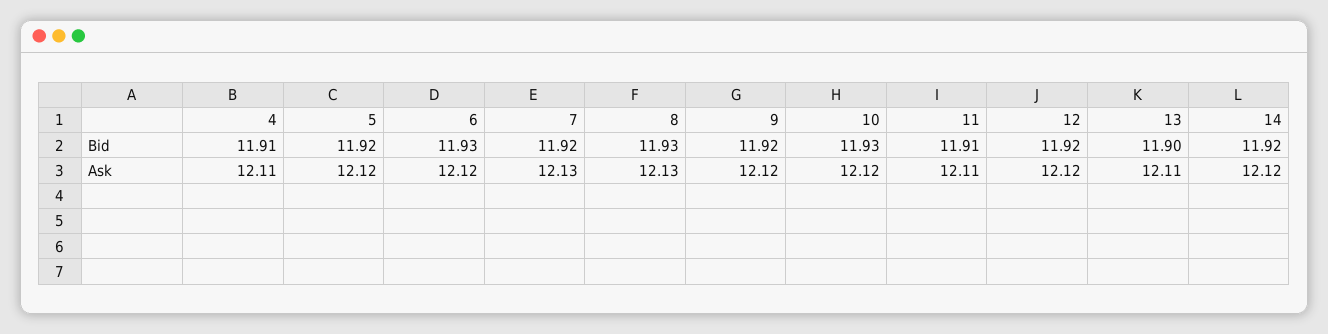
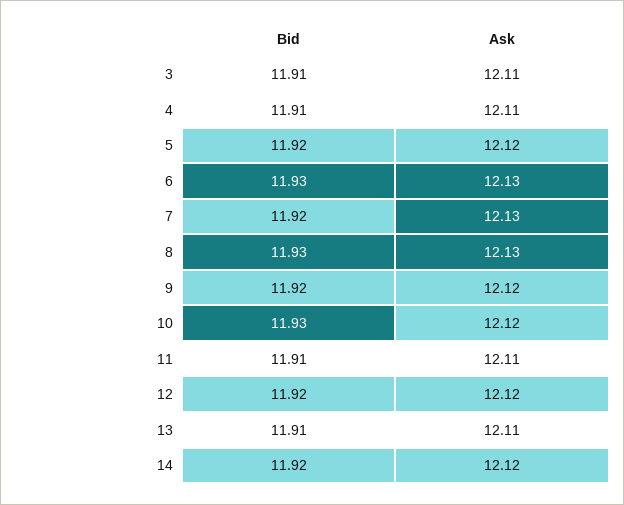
  {
    "4": {
      "Bid": 11.91,
      "Ask": 12.11
    },
    "5": {
      "Bid": 11.92,
      "Ask": 12.12
    },
    "6": {
      "Bid": 11.93,
-     "Ask": 12.12
+     "Ask": 12.13
    },
    "7": {
      "Bid": 11.92,
      "Ask": 12.13
    },
    "8": {
      "Bid": 11.93,
      "Ask": 12.13
    },
    "9": {
      "Bid": 11.92,
      "Ask": 12.12
    },
    "10": {
      "Bid": 11.93,
      "Ask": 12.12
    },
    "11": {
      "Bid": 11.91,
      "Ask": 12.11
    },
    "12": {
      "Bid": 11.92,
      "Ask": 12.12
    },
    "13": {
-     "Bid": 11.9,
+     "Bid": 11.91,
      "Ask": 12.11
    },
    "14": {
      "Bid": 11.92,
      "Ask": 12.12
-   }
+   },
+   "3": {
+     "Bid": 11.91,
+     "Ask": 12.11
+   }
  }

